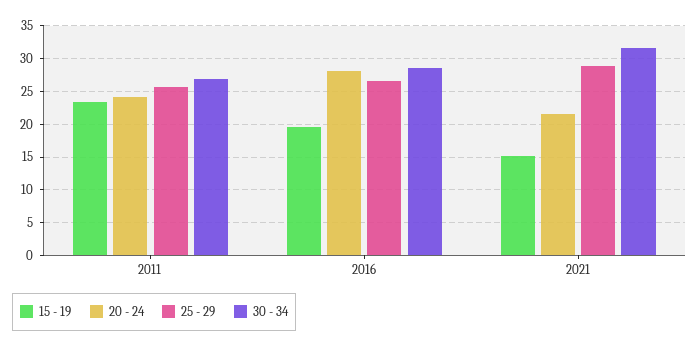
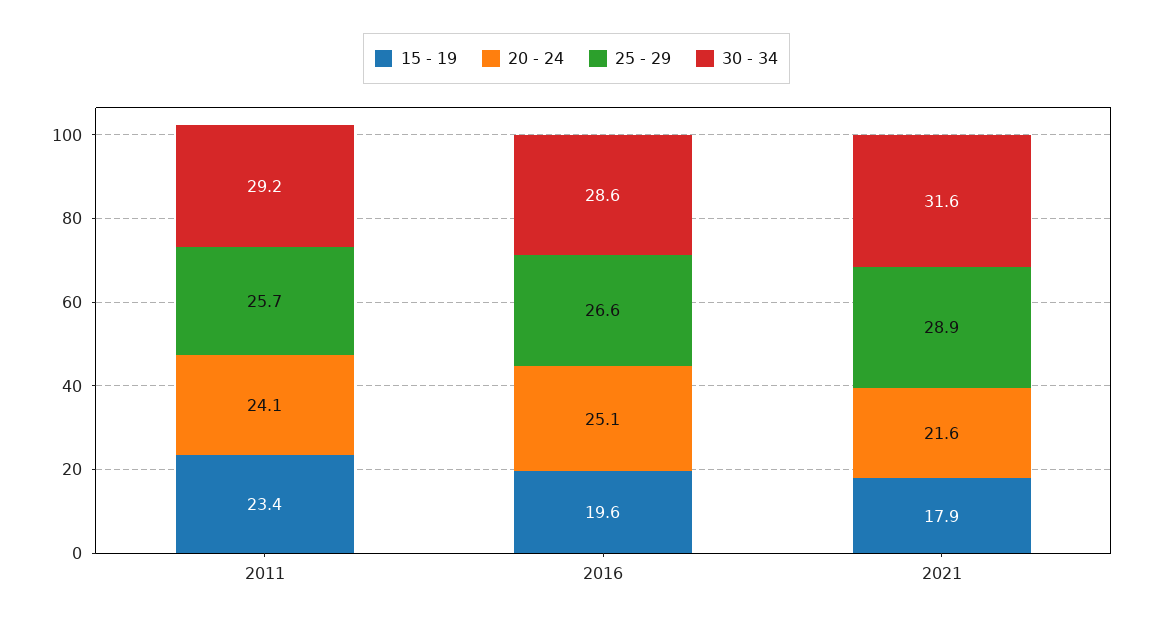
  {
    "15 - 19": {
      "2011": 23.4,
      "2016": 19.6,
-     "2021": 15
+     "2021": 17.9
    },
    "20 - 24": {
      "2011": 24.1,
-     "2016": 28,
+     "2016": 25.1,
      "2021": 21.6
    },
    "25 - 29": {
      "2011": 25.7,
      "2016": 26.6,
      "2021": 28.9
    },
    "30 - 34": {
-     "2011": 27,
+     "2011": 29.2,
      "2016": 28.6,
      "2021": 31.6
    }
  }

